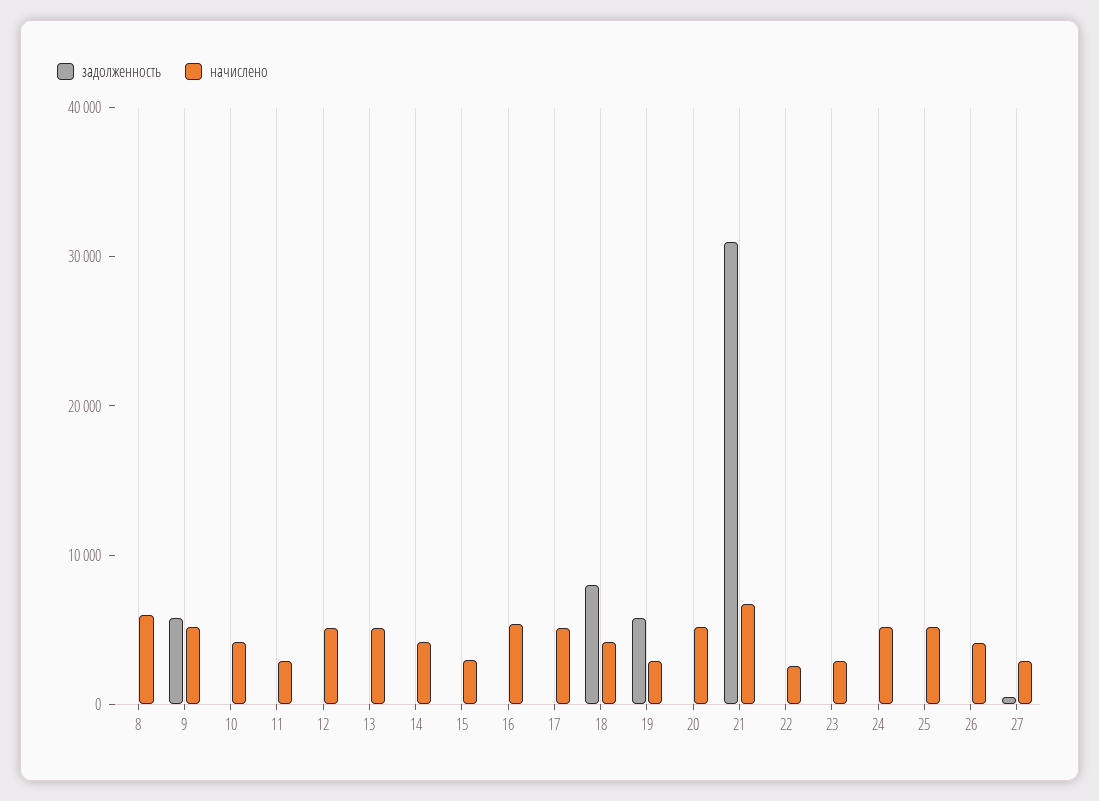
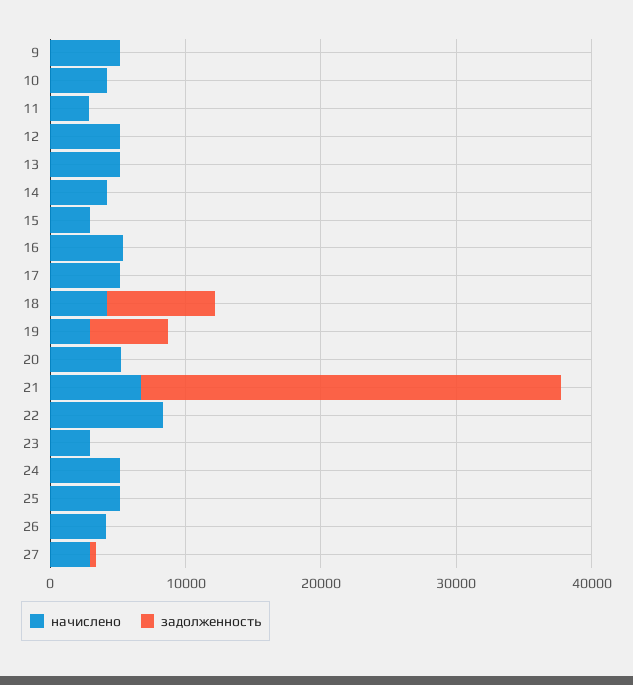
  {
    "задолженность": {
-     "8": 0,
-     "9": 6000,
+     "9": 0,
      "10": 0,
      "11": 0,
      "12": 0,
      "13": 0,
      "14": 0,
      "15": 0,
      "16": 0,
      "17": 0,
      "18": 8000,
      "19": 6000,
      "20": 0,
      "21": 32000,
      "22": 0,
      "23": 0,
      "24": 0,
      "25": 0,
      "26": 0,
      "27": 0
    },
    "начислено": {
-     "8": 6000,
      "9": 6000,
      "10": 4000,
      "11": 2000,
      "12": 6000,
      "13": 6000,
      "14": 4000,
      "15": 2000,
      "16": 6000,
      "17": 6000,
      "18": 4000,
      "19": 2000,
      "20": 6000,
      "21": 6000,
-     "22": 2000,
+     "22": 8000,
      "23": 2000,
      "24": 6000,
      "25": 6000,
      "26": 4000,
      "27": 2000
    }
  }

